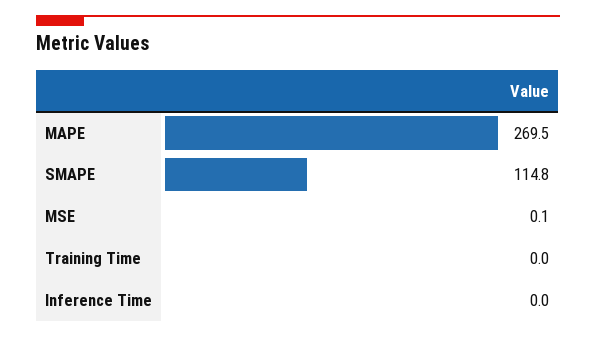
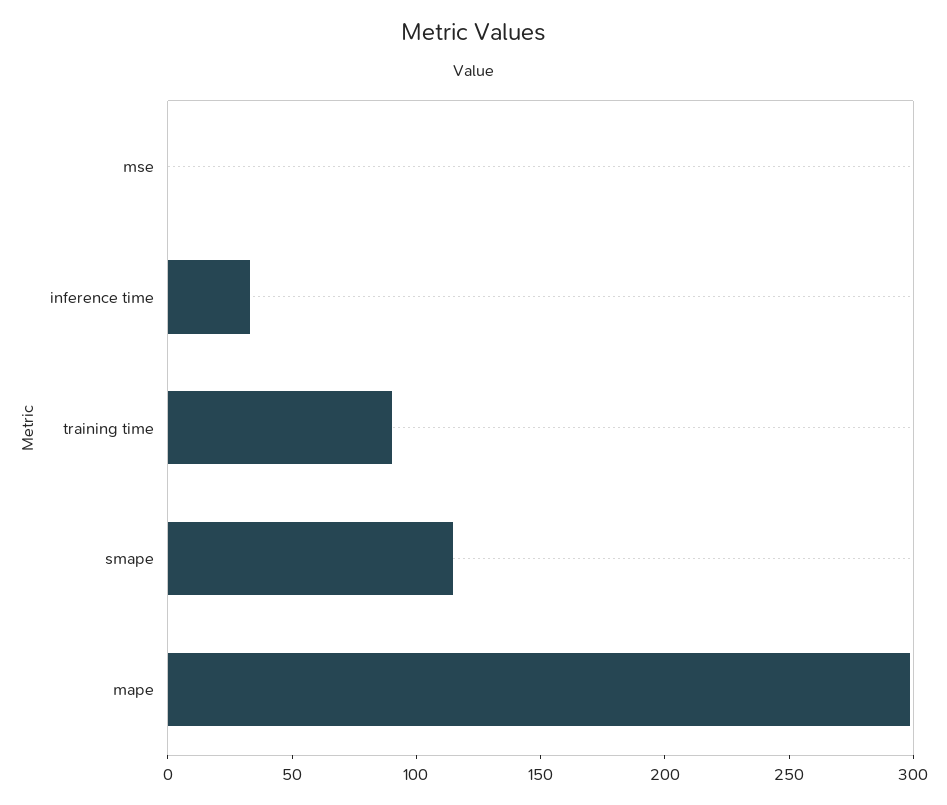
  {
-   "MAPE": 269.5,
+   "MAPE": 300,
    "SMAPE": 114.8,
    "MSE": 0.1,
-   "Training Time": 0,
+   "Training Time": 90,
-   "Inference Time": 0
+   "Inference Time": 30
  }

